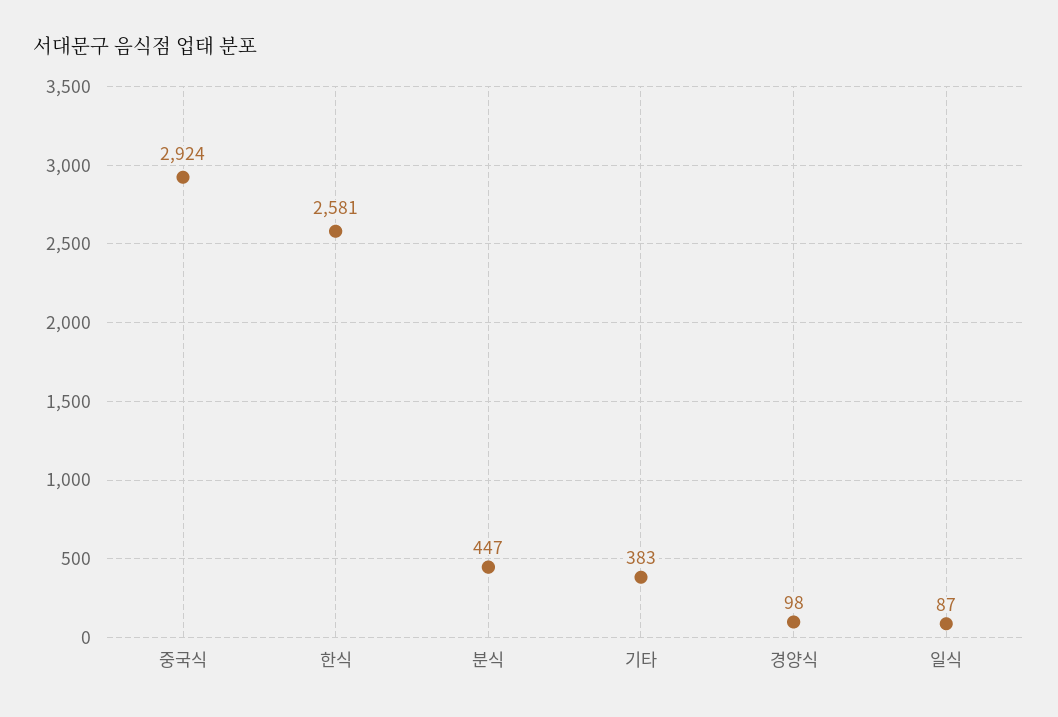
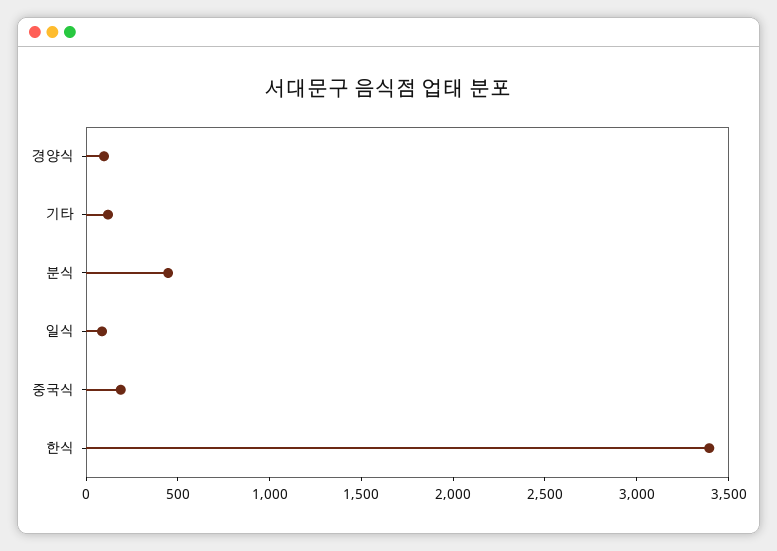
  {
-   "중국식": 2924,
+   "중국식": 200,
-   "한식": 2581,
+   "한식": 3400,
    "분식": 447,
-   "기타": 383,
+   "기타": 100,
    "경양식": 98,
    "일식": 87
  }

